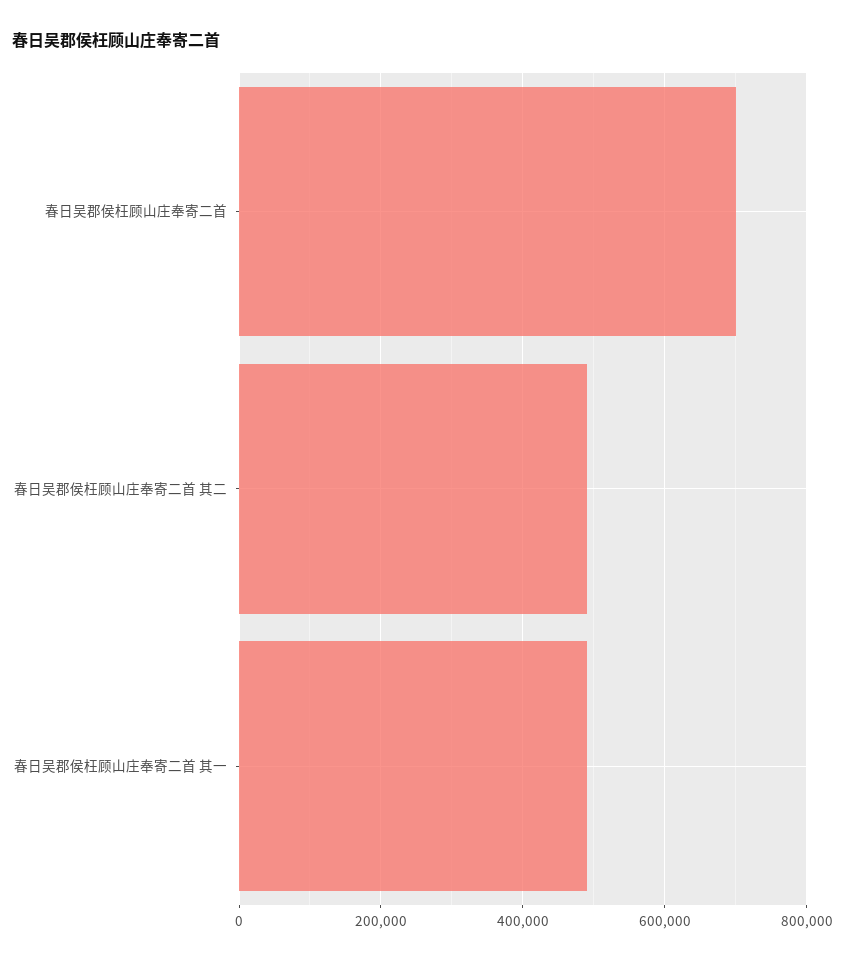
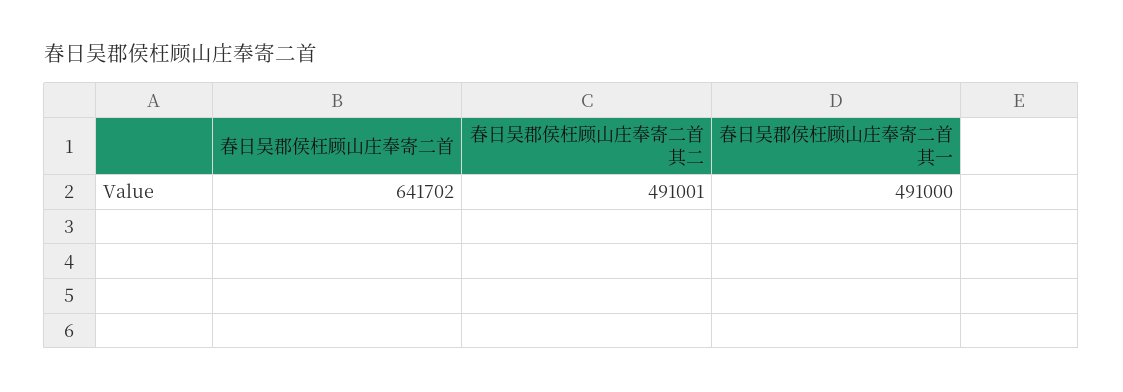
  {
-   "春日吴郡侯枉顾山庄奉寄二首": 700000,
+   "春日吴郡侯枉顾山庄奉寄二首": 641702,
    "春日吴郡侯枉顾山庄奉寄二首 其二": 491001,
    "春日吴郡侯枉顾山庄奉寄二首 其一": 491000
  }

